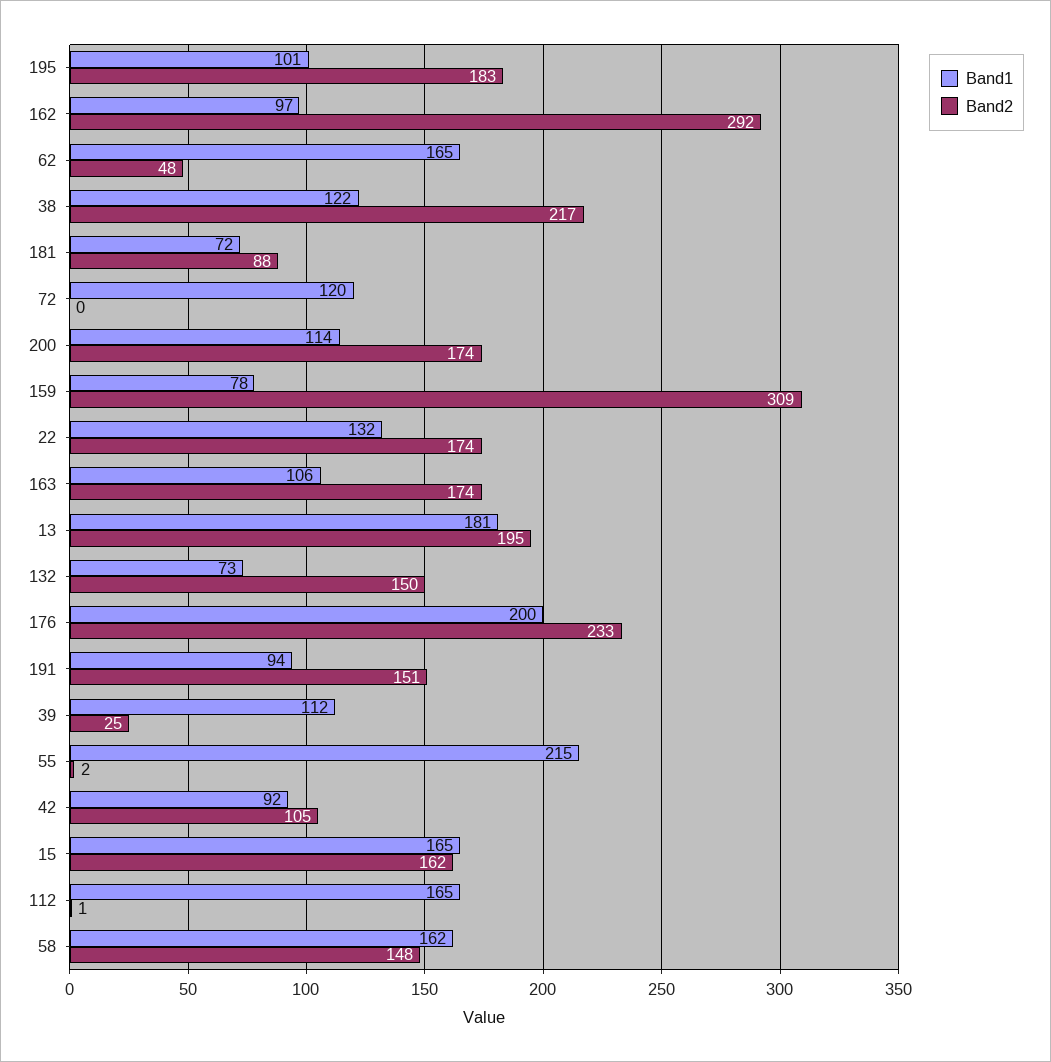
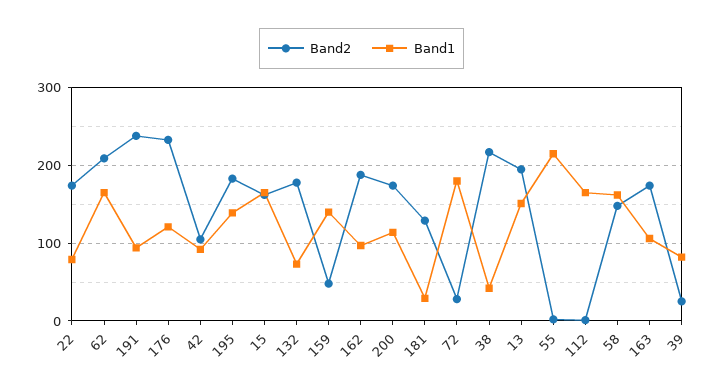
  {
    "Band1": {
-     "195": 101,
+     "195": 140,
      "162": 97,
      "62": 165,
-     "38": 122,
+     "38": 40,
-     "181": 72,
+     "181": 30,
-     "72": 120,
+     "72": 180,
      "200": 114,
-     "159": 78,
+     "159": 140,
-     "22": 132,
+     "22": 80,
      "163": 106,
-     "13": 181,
+     "13": 150,
      "132": 73,
-     "176": 200,
+     "176": 120,
      "191": 94,
-     "39": 112,
+     "39": 80,
      "55": 215,
      "42": 92,
      "15": 165,
      "112": 165,
      "58": 162
    },
    "Band2": {
      "195": 183,
-     "162": 292,
+     "162": 190,
-     "62": 48,
+     "62": 210,
      "38": 217,
-     "181": 88,
+     "181": 130,
-     "72": 0,
+     "72": 30,
      "200": 174,
-     "159": 309,
+     "159": 50,
      "22": 174,
      "163": 174,
      "13": 195,
-     "132": 150,
+     "132": 180,
      "176": 233,
-     "191": 151,
+     "191": 240,
      "39": 25,
      "55": 2,
      "42": 105,
      "15": 162,
      "112": 1,
      "58": 148
    }
  }

